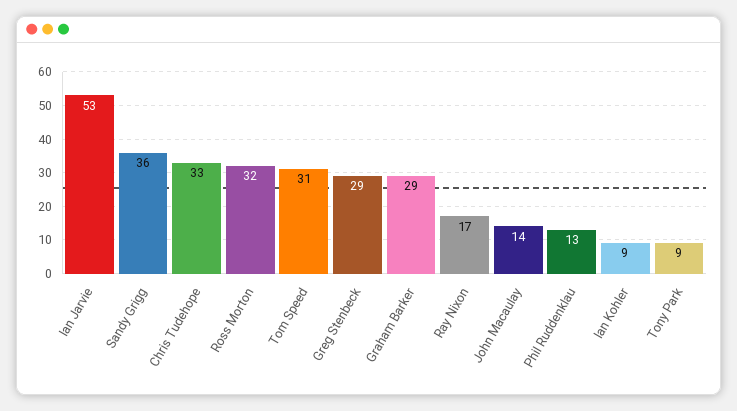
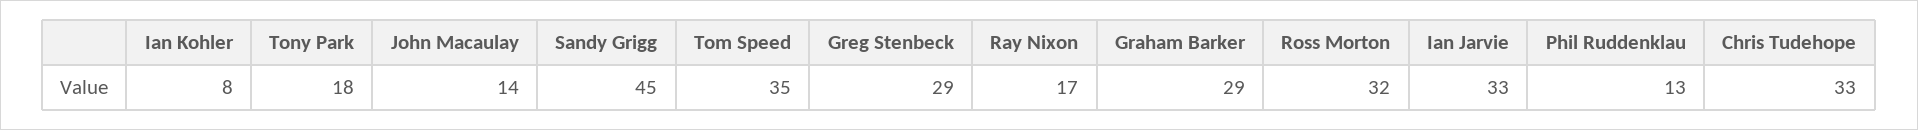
  {
-   "Ian Jarvie": 53,
+   "Ian Jarvie": 33,
-   "Sandy Grigg": 36,
+   "Sandy Grigg": 45,
    "Chris Tudehope": 33,
    "Ross Morton": 32,
-   "Tom Speed": 31,
+   "Tom Speed": 35,
    "Greg Stenbeck": 29,
    "Graham Barker": 29,
    "Ray Nixon": 17,
    "John Macaulay": 14,
    "Phil Ruddenklau": 13,
-   "Ian Kohler": 9,
+   "Ian Kohler": 8,
-   "Tony Park": 9
+   "Tony Park": 18
  }

